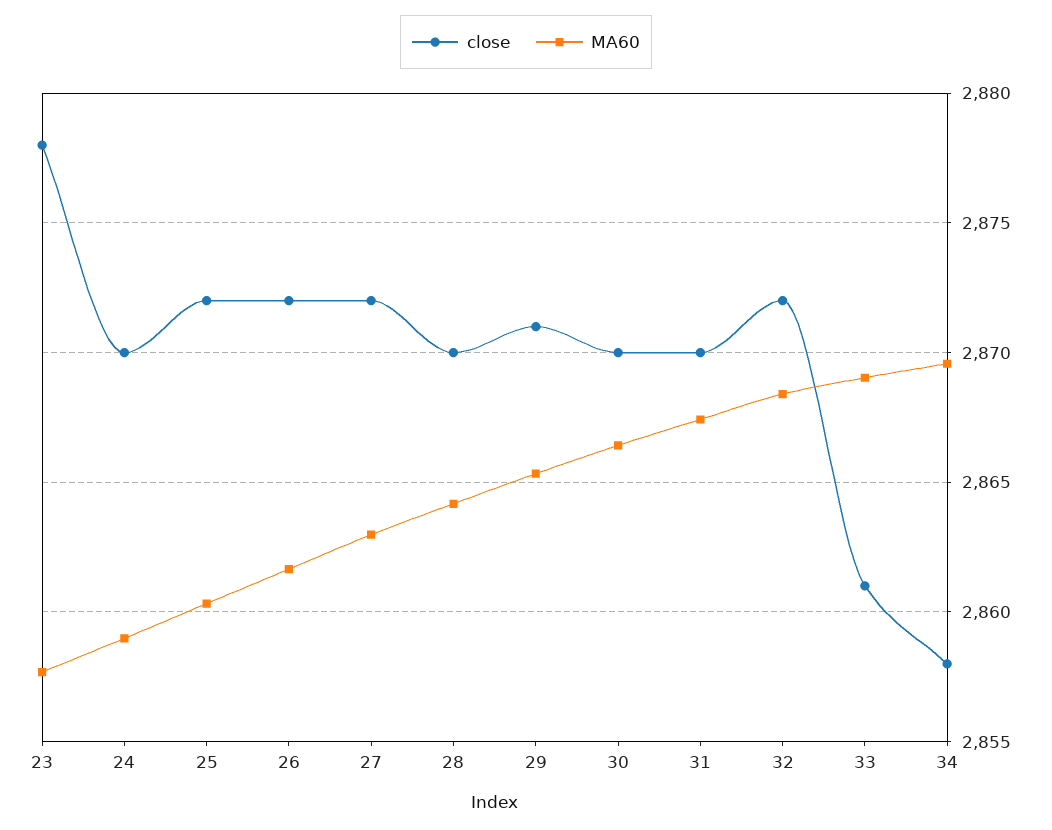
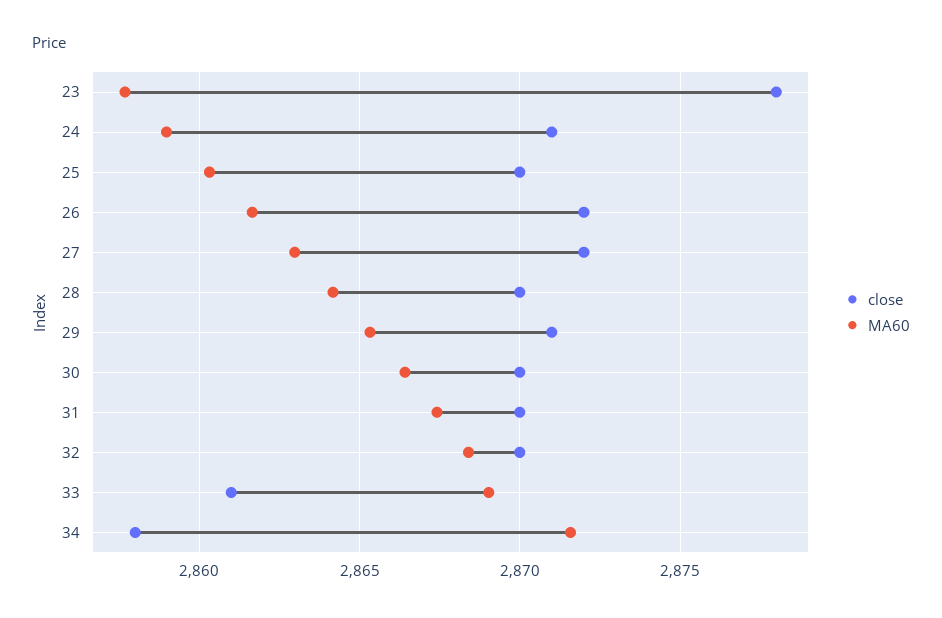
  {
    "close": {
      "23": 2878,
-     "24": 2870,
+     "24": 2871,
-     "25": 2872,
+     "25": 2870,
      "26": 2872,
      "27": 2872,
      "28": 2870,
      "29": 2871,
      "30": 2870,
      "31": 2870,
-     "32": 2872,
+     "32": 2870,
      "33": 2861,
      "34": 2858
    },
    "MA60": {
      "23": 2857.5,
      "24": 2859,
      "25": 2860.5,
      "26": 2861.5,
      "27": 2863,
      "28": 2864,
      "29": 2865.5,
      "30": 2866.5,
      "31": 2867.5,
      "32": 2868.5,
      "33": 2869,
-     "34": 2869.5
+     "34": 2871.5
    }
  }

